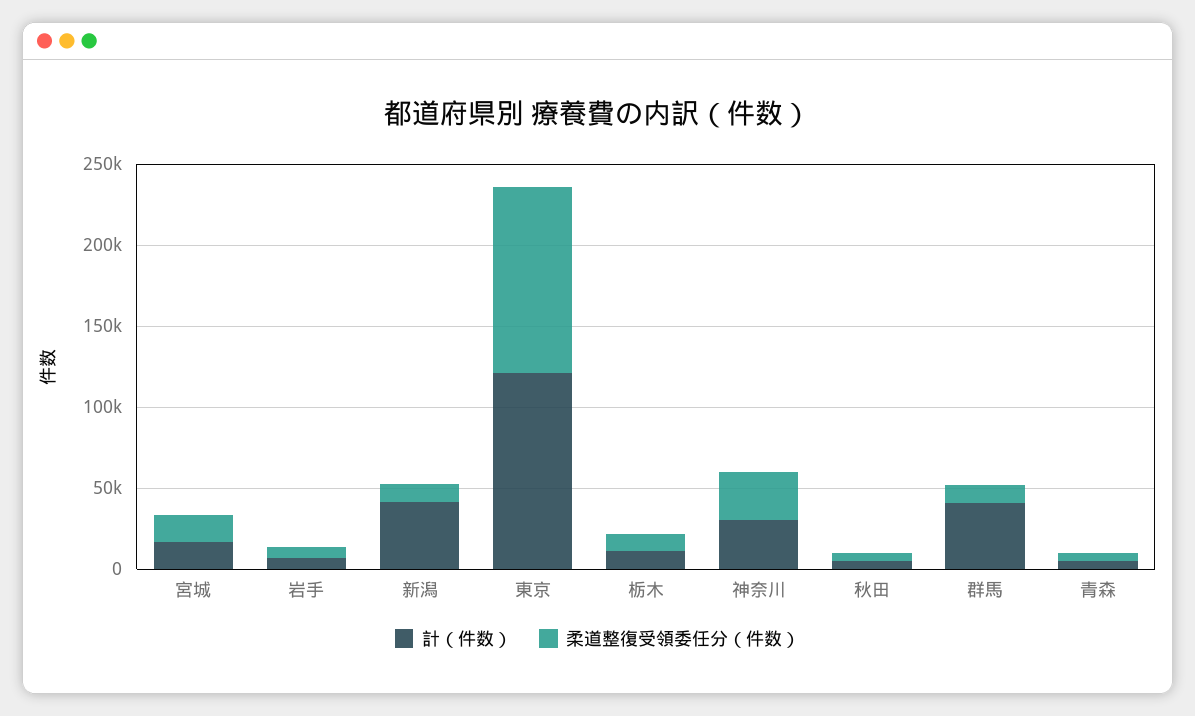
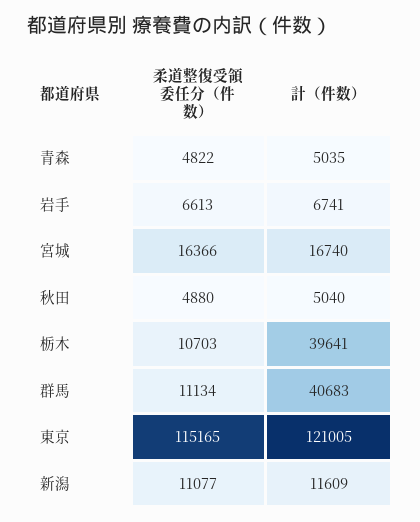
  {
    "計（件数）": {
      "宮城": 16740,
      "岩手": 6741,
-     "新潟": 40000,
+     "新潟": 11609,
      "東京": 121005,
-     "栃木": 10000,
+     "栃木": 39641,
-     "神奈川": 30000,
      "秋田": 5040,
      "群馬": 40683,
      "青森": 5035
    },
    "柔道整復受領委任分（件数）": {
      "宮城": 16366,
      "岩手": 6613,
      "新潟": 11077,
      "東京": 115165,
      "栃木": 10703,
-     "神奈川": 30000,
      "秋田": 4880,
      "群馬": 11134,
      "青森": 4822
    }
  }

